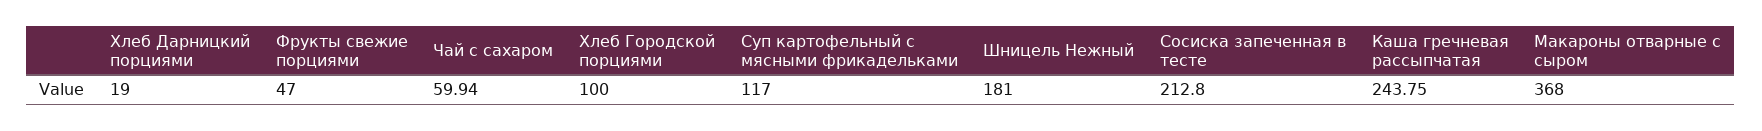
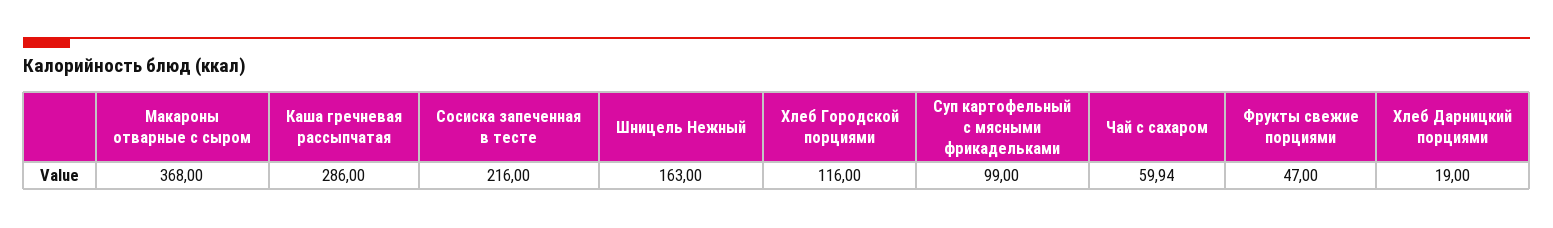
  {
    "Хлеб Дарницкий порциями": 19,
    "Фрукты свежие порциями": 47,
    "Чай с сахаром": 59.94,
-   "Хлеб Городской порциями": 100,
+   "Хлеб Городской порциями": 116,
-   "Суп картофельный с мясными фрикадельками": 117,
+   "Суп картофельный с мясными фрикадельками": 99,
-   "Шницель Нежный": 181,
+   "Шницель Нежный": 163,
-   "Сосиска запеченная в тесте": 212.8,
+   "Сосиска запеченная в тесте": 216,
-   "Каша гречневая рассыпчатая": 243.75,
+   "Каша гречневая рассыпчатая": 286,
    "Макароны отварные с сыром": 368
  }

